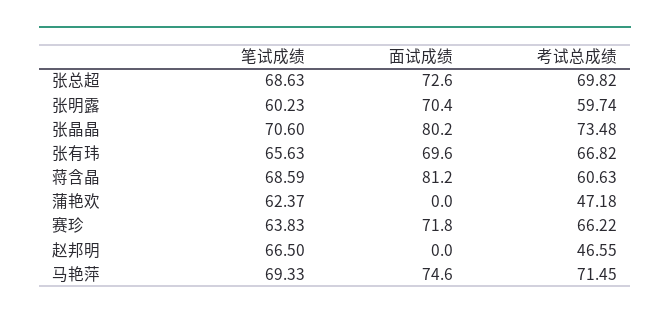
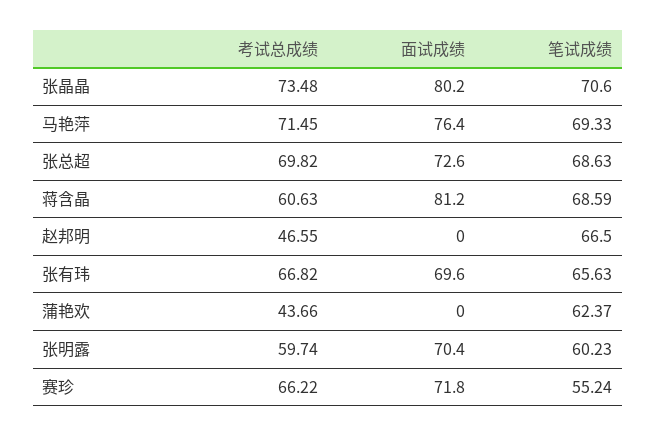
  {
    "笔试成绩": {
      "张总超": 68.63,
      "张明露": 60.23,
      "张晶晶": 70.6,
      "张有玮": 65.63,
      "蒋含晶": 68.59,
      "蒲艳欢": 62.37,
-     "赛珍": 63.83,
+     "赛珍": 55.24,
      "赵邦明": 66.5,
      "马艳萍": 69.33
    },
    "面试成绩": {
      "张总超": 72.6,
      "张明露": 70.4,
      "张晶晶": 80.2,
      "张有玮": 69.6,
      "蒋含晶": 81.2,
      "蒲艳欢": 0,
      "赛珍": 71.8,
      "赵邦明": 0,
-     "马艳萍": 74.6
+     "马艳萍": 76.4
    },
    "考试总成绩": {
      "张总超": 69.82,
      "张明露": 59.74,
      "张晶晶": 73.48,
      "张有玮": 66.82,
      "蒋含晶": 60.63,
-     "蒲艳欢": 47.18,
+     "蒲艳欢": 43.66,
      "赛珍": 66.22,
      "赵邦明": 46.55,
      "马艳萍": 71.45
    }
  }

